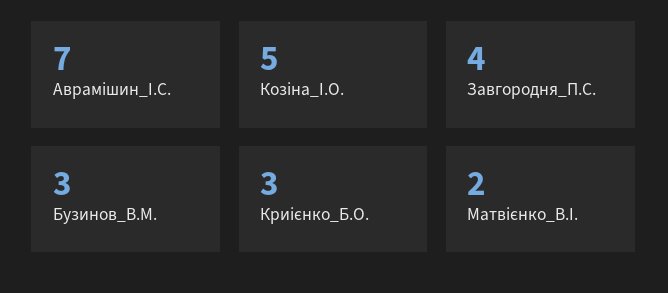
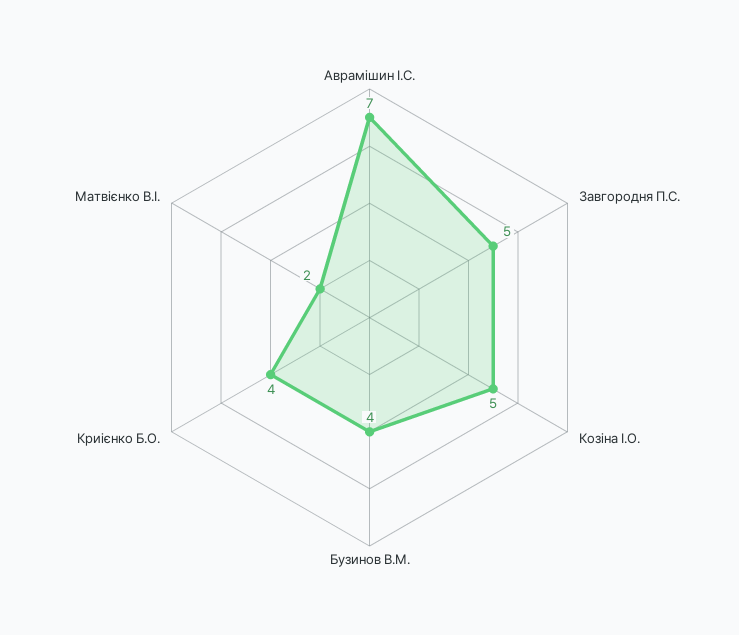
  {
    "Аврамішин_І.С.": 7,
    "Козіна_І.О.": 5,
-   "Завгородня_П.С.": 4,
+   "Завгородня_П.С.": 5,
-   "Бузинов_В.М.": 3,
+   "Бузинов_В.М.": 4,
-   "Криієнко_Б.О.": 3,
+   "Криієнко_Б.О.": 4,
    "Матвієнко_В.І.": 2
  }

